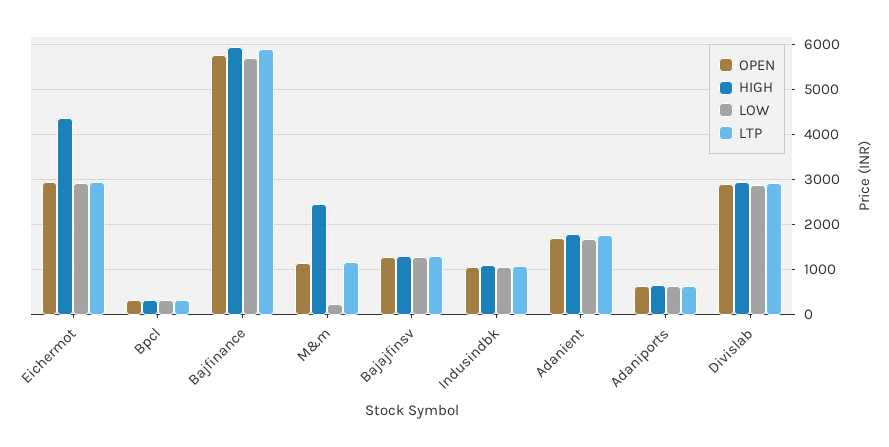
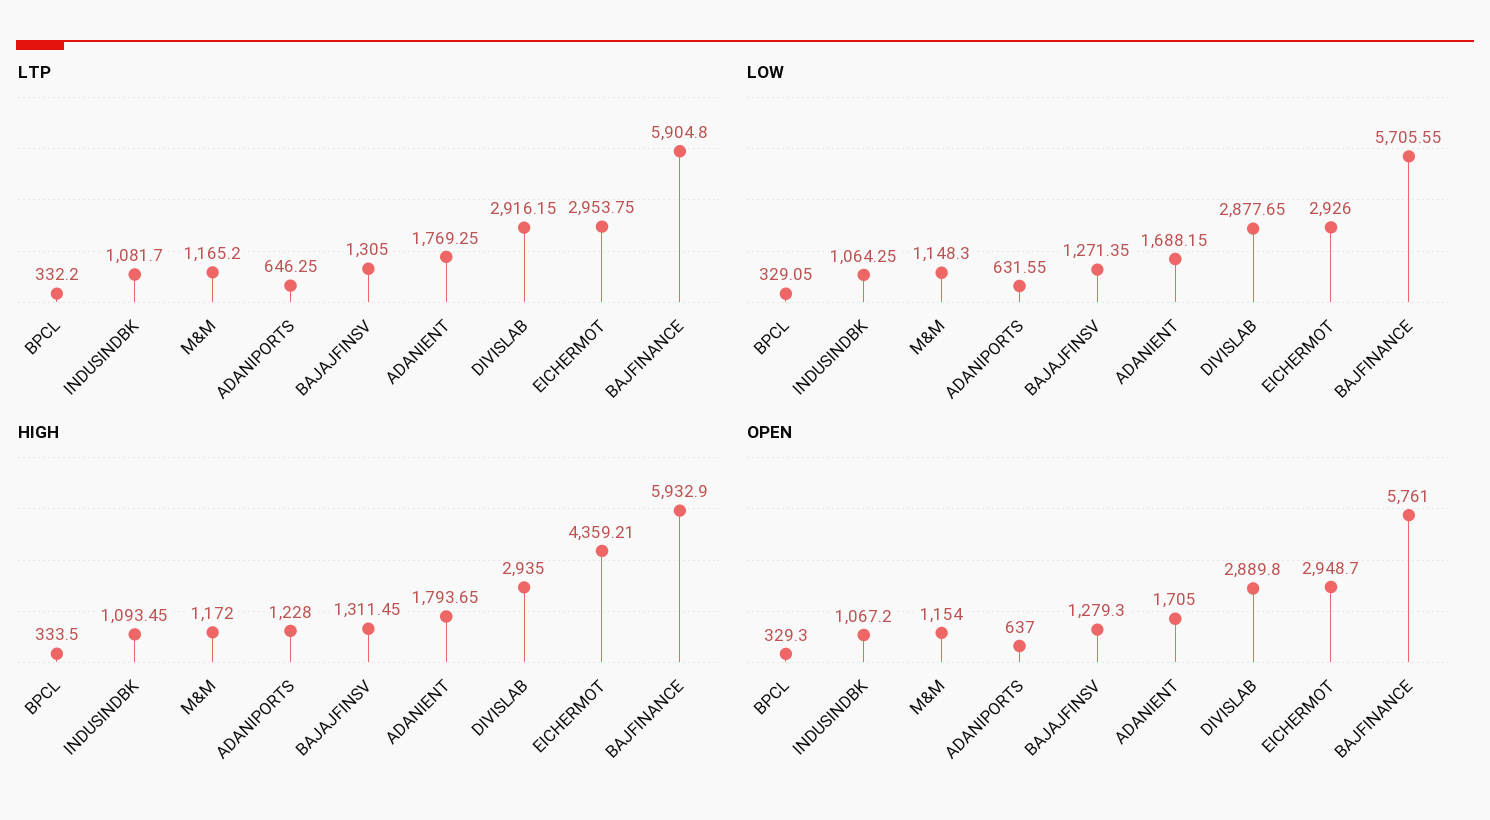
  {
    "OPEN": {
      "Eichermot": 2948.7,
      "Bpcl": 329.3,
      "Bajfinance": 5761,
      "M&m": 1154,
      "Bajajfinsv": 1279.3,
      "Indusindbk": 1067.2,
      "Adanient": 1705,
      "Adaniports": 637,
      "Divislab": 2889.8
    },
    "HIGH": {
      "Eichermot": 4359.21,
      "Bpcl": 333.5,
      "Bajfinance": 5932.9,
-     "M&m": 2400,
+     "M&m": 1172,
      "Bajajfinsv": 1311.45,
      "Indusindbk": 1093.45,
      "Adanient": 1793.65,
-     "Adaniports": 600,
+     "Adaniports": 1228,
      "Divislab": 2935
    },
    "LOW": {
      "Eichermot": 2926,
      "Bpcl": 329.05,
      "Bajfinance": 5705.55,
-     "M&m": 200,
+     "M&m": 1148.3,
      "Bajajfinsv": 1271.35,
      "Indusindbk": 1064.25,
      "Adanient": 1688.15,
      "Adaniports": 631.55,
      "Divislab": 2877.65
    },
    "LTP": {
      "Eichermot": 2953.75,
      "Bpcl": 332.2,
      "Bajfinance": 5904.8,
      "M&m": 1165.2,
      "Bajajfinsv": 1305,
      "Indusindbk": 1081.7,
      "Adanient": 1769.25,
      "Adaniports": 646.25,
      "Divislab": 2916.15
    }
  }

